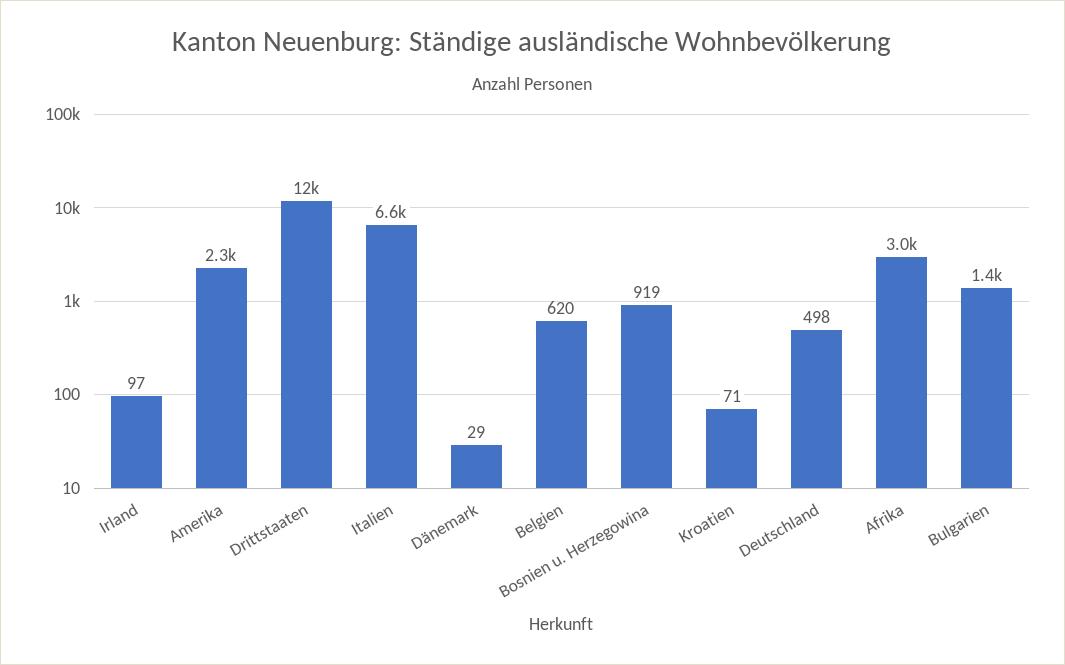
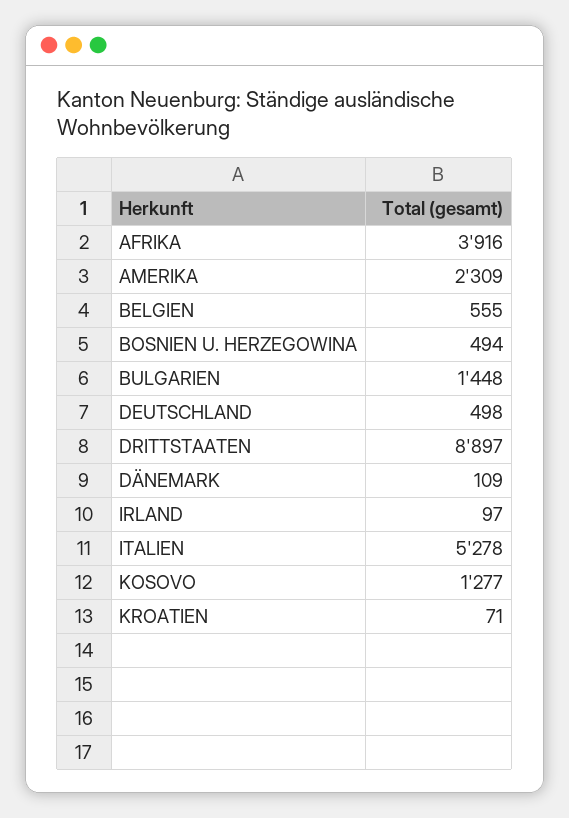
  {
    "Irland": 97,
    "Amerika": 2309,
-   "Drittstaaten": 12000,
+   "Drittstaaten": 8897,
-   "Italien": 6600,
+   "Italien": 5278,
-   "Dänemark": 29,
+   "Dänemark": 109,
-   "Belgien": 620,
+   "Belgien": 555,
-   "Bosnien u. Herzegowina": 919,
+   "Bosnien u. Herzegowina": 494,
    "Kroatien": 71,
    "Deutschland": 498,
-   "Afrika": 3000,
+   "Afrika": 3916,
-   "Bulgarien": 1448
+   "Bulgarien": 1448,
+   "KOSOVO": 1277
  }

